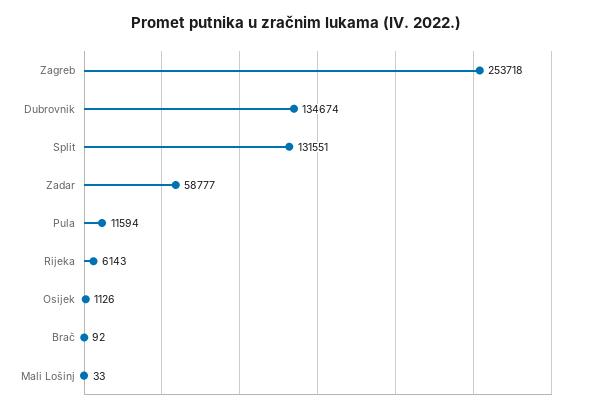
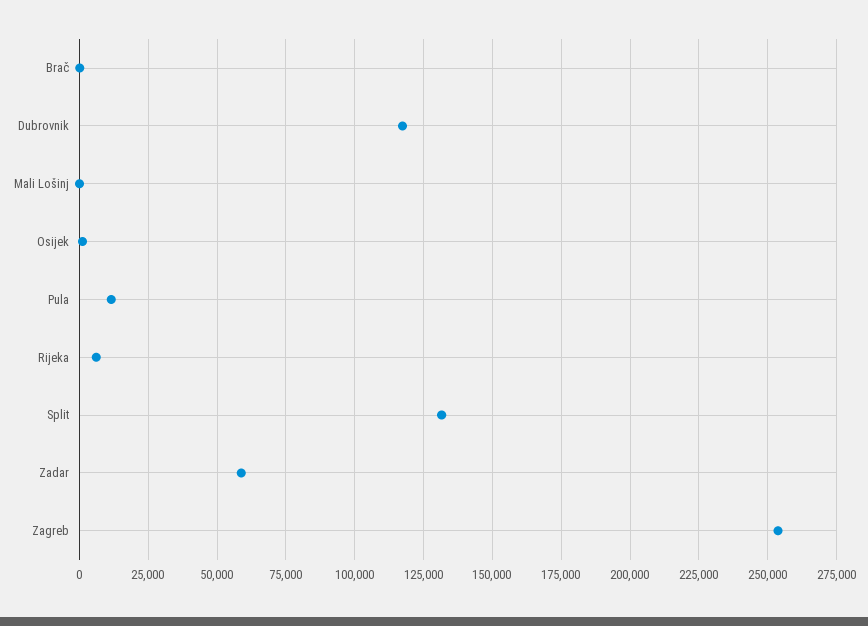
  {
    "Zagreb": 253718,
-   "Dubrovnik": 134674,
+   "Dubrovnik": 117500,
    "Split": 131551,
    "Zadar": 58777,
    "Pula": 11594,
    "Rijeka": 6143,
    "Osijek": 1126,
    "Brač": 92,
    "Mali Lošinj": 33
  }

